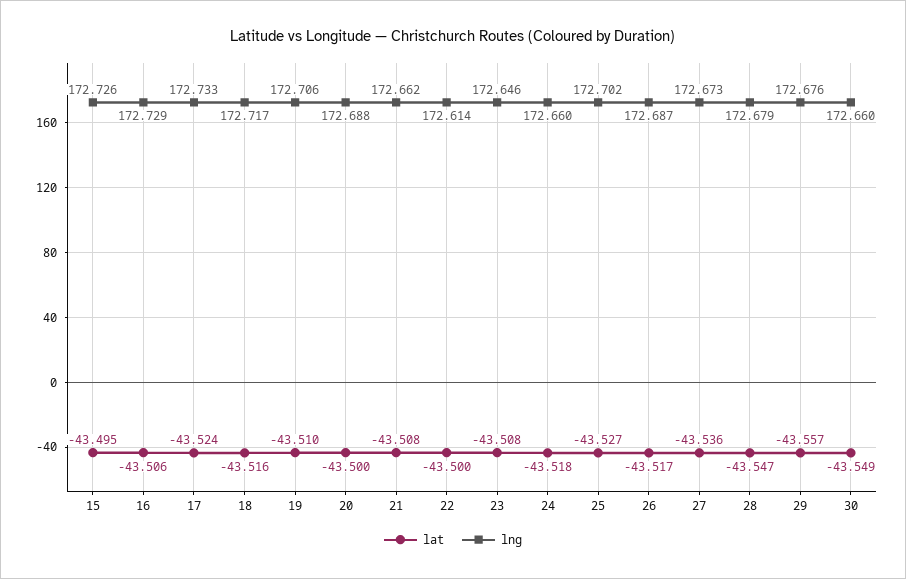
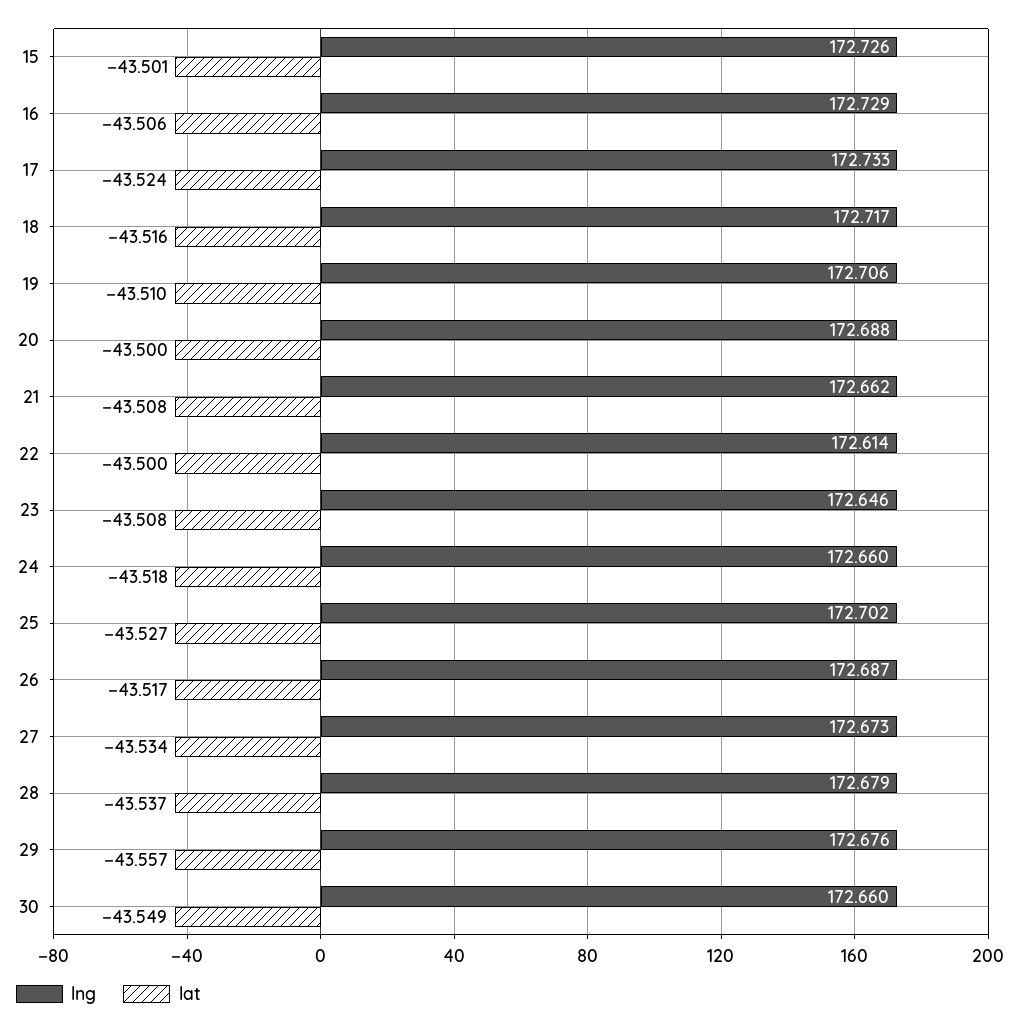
  {
    "lat": {
-     "15": -43.495,
+     "15": -43.501,
      "16": -43.506,
      "17": -43.524,
      "18": -43.516,
      "19": -43.51,
      "20": -43.5,
      "21": -43.508,
      "22": -43.5,
      "23": -43.508,
      "24": -43.518,
      "25": -43.527,
      "26": -43.517,
-     "27": -43.536,
+     "27": -43.534,
-     "28": -43.547,
+     "28": -43.537,
      "29": -43.557,
      "30": -43.549
    },
    "lng": {
      "15": 172.726,
      "16": 172.729,
      "17": 172.733,
      "18": 172.717,
      "19": 172.706,
      "20": 172.688,
      "21": 172.662,
      "22": 172.614,
      "23": 172.646,
      "24": 172.66,
      "25": 172.702,
      "26": 172.687,
      "27": 172.673,
      "28": 172.679,
      "29": 172.676,
      "30": 172.66
    }
  }

